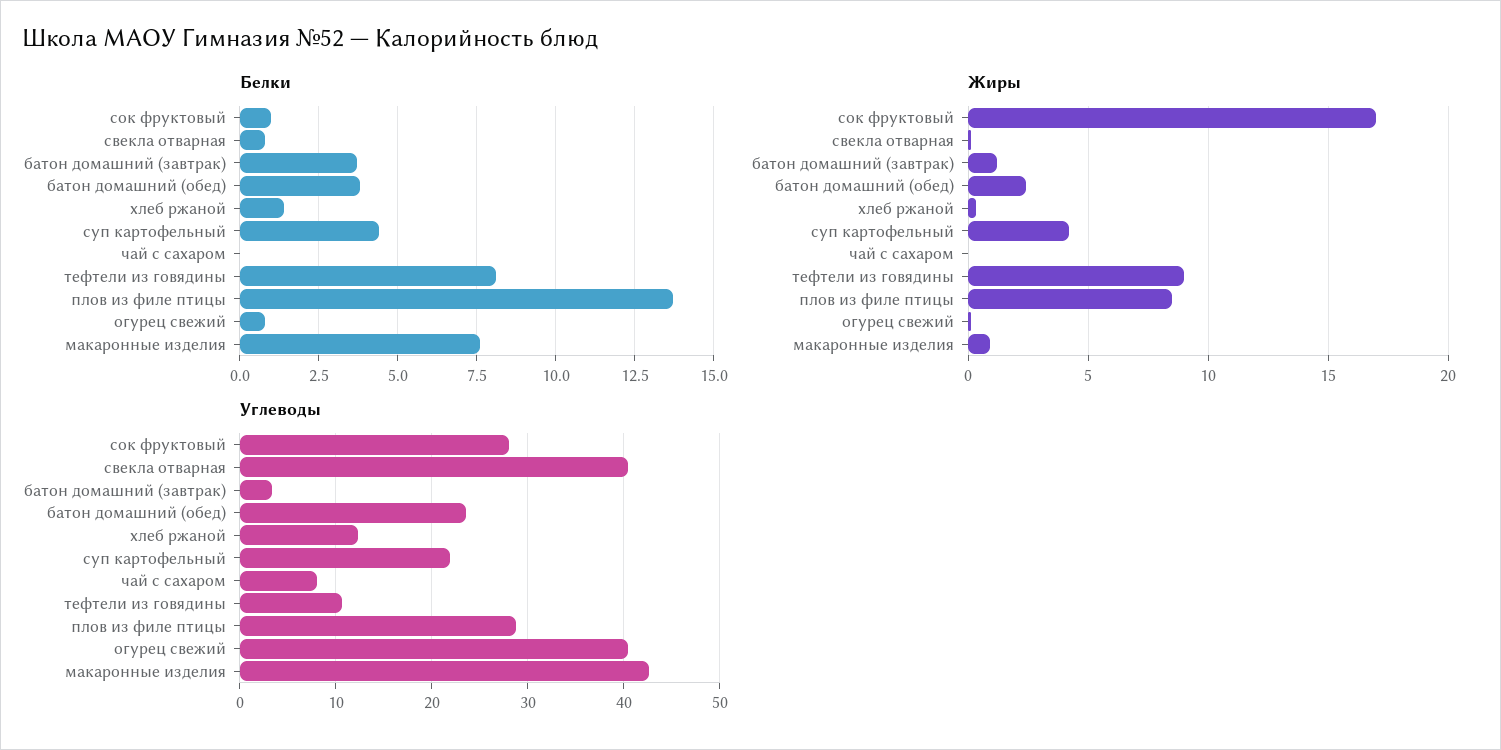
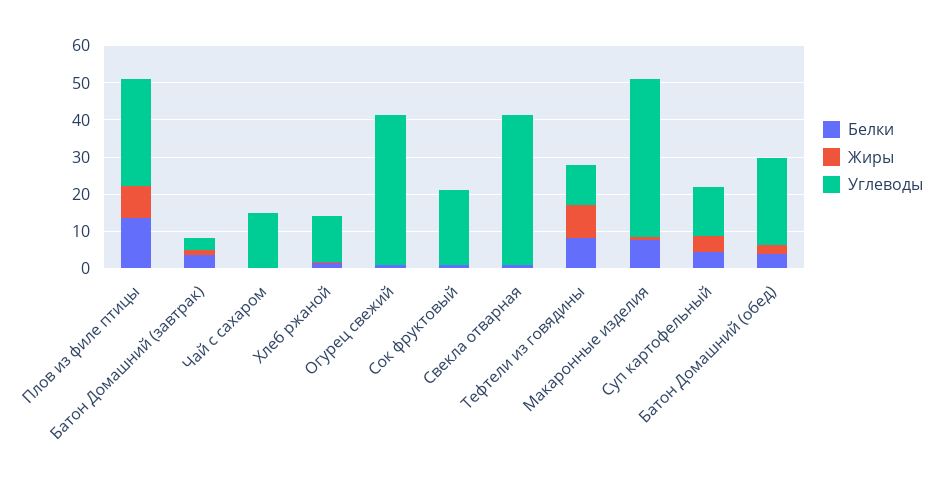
  {
    "Белки": {
      "сок фруктовый": 1,
      "свекла отварная": 0.75,
      "батон домашний (завтрак)": 3.75,
      "батон домашний (обед)": 3.75,
      "хлеб ржаной": 1.5,
      "суп картофельный": 4.5,
      "чай с сахаром": 0,
      "тефтели из говядины": 8,
      "плов из филе птицы": 13.75,
      "огурец свежий": 0.75,
      "макаронные изделия": 7.5
    },
    "Жиры": {
-     "сок фруктовый": 17,
+     "сок фруктовый": 0,
      "свекла отварная": 0,
      "батон домашний (завтрак)": 1,
      "батон домашний (обед)": 2.5,
      "хлеб ржаной": 0.5,
      "суп картофельный": 4,
      "чай с сахаром": 0,
      "тефтели из говядины": 9,
      "плов из филе птицы": 8.5,
      "огурец свежий": 0,
      "макаронные изделия": 1
    },
    "Углеводы": {
-     "сок фруктовый": 28,
+     "сок фруктовый": 20,
      "свекла отварная": 40,
      "батон домашний (завтрак)": 3,
      "батон домашний (обед)": 24,
      "хлеб ржаной": 12,
-     "суп картофельный": 22,
+     "суп картофельный": 12.5,
-     "чай с сахаром": 8,
+     "чай с сахаром": 15,
      "тефтели из говядины": 11,
      "плов из филе птицы": 29,
      "огурец свежий": 40,
      "макаронные изделия": 43
    }
  }

